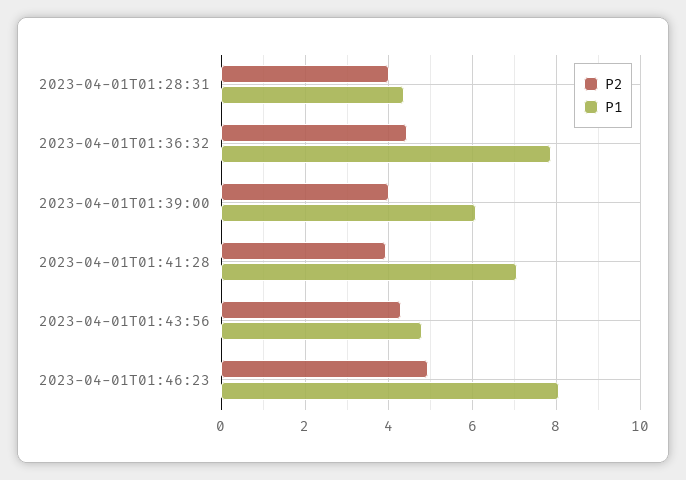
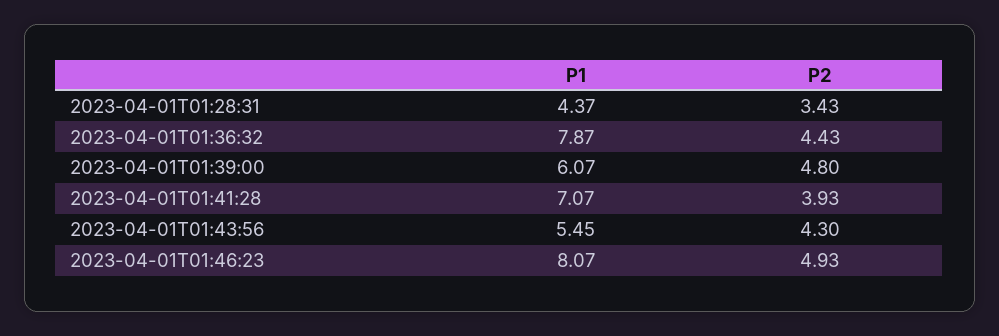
  {
    "P2": {
-     "2023-04-01T01:28:31": 4,
+     "2023-04-01T01:28:31": 3.43,
      "2023-04-01T01:36:32": 4.43,
-     "2023-04-01T01:39:00": 4,
+     "2023-04-01T01:39:00": 4.8,
      "2023-04-01T01:41:28": 3.93,
      "2023-04-01T01:43:56": 4.3,
      "2023-04-01T01:46:23": 4.93
    },
    "P1": {
      "2023-04-01T01:28:31": 4.37,
      "2023-04-01T01:36:32": 7.87,
      "2023-04-01T01:39:00": 6.07,
      "2023-04-01T01:41:28": 7.07,
-     "2023-04-01T01:43:56": 4.8,
+     "2023-04-01T01:43:56": 5.45,
      "2023-04-01T01:46:23": 8.07
    }
  }

